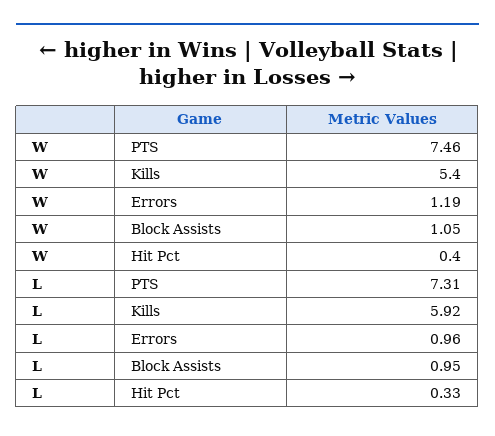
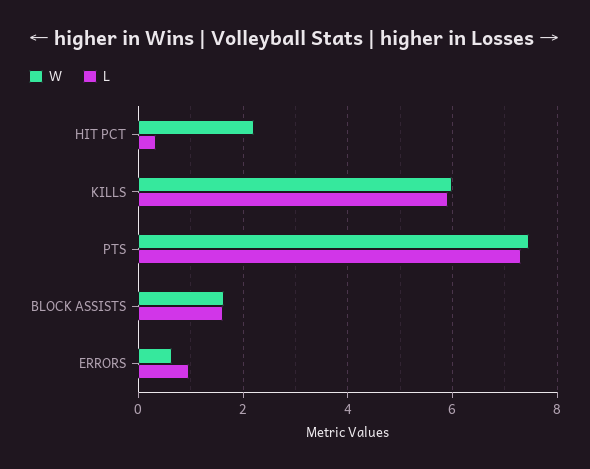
  {
    "W": {
      "PTS": 7.46,
-     "Kills": 5.4,
+     "Kills": 6,
-     "Errors": 1.19,
+     "Errors": 0.6,
-     "Block Assists": 1.05,
+     "Block Assists": 1.6,
-     "Hit Pct": 0.4
+     "Hit Pct": 2.2
    },
    "L": {
      "PTS": 7.31,
      "Kills": 5.92,
      "Errors": 0.96,
-     "Block Assists": 0.95,
+     "Block Assists": 1.6,
      "Hit Pct": 0.33
    }
  }

